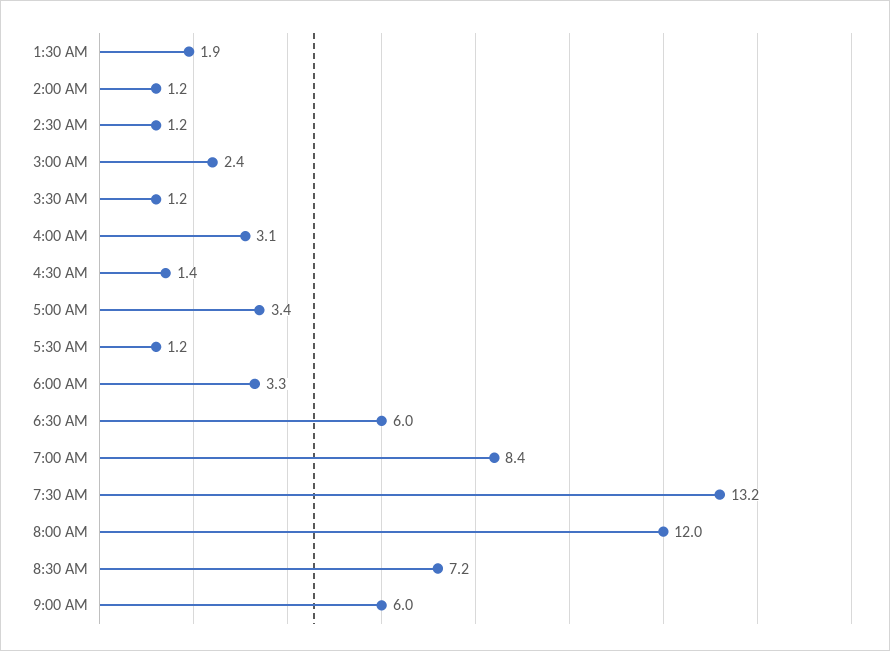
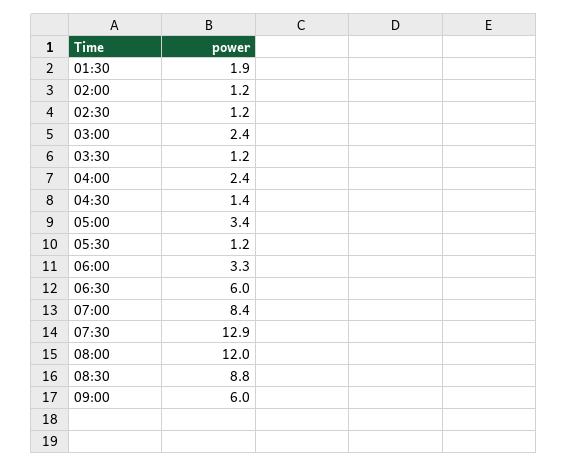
  {
    "1:30 AM": 1.9,
    "2:00 AM": 1.2,
    "2:30 AM": 1.2,
    "3:00 AM": 2.4,
    "3:30 AM": 1.2,
-   "4:00 AM": 3.1,
+   "4:00 AM": 2.4,
    "4:30 AM": 1.4,
    "5:00 AM": 3.4,
    "5:30 AM": 1.2,
    "6:00 AM": 3.3,
    "6:30 AM": 6,
    "7:00 AM": 8.4,
-   "7:30 AM": 13.2,
+   "7:30 AM": 12.9,
    "8:00 AM": 12,
-   "8:30 AM": 7.2,
+   "8:30 AM": 8.8,
    "9:00 AM": 6
  }

